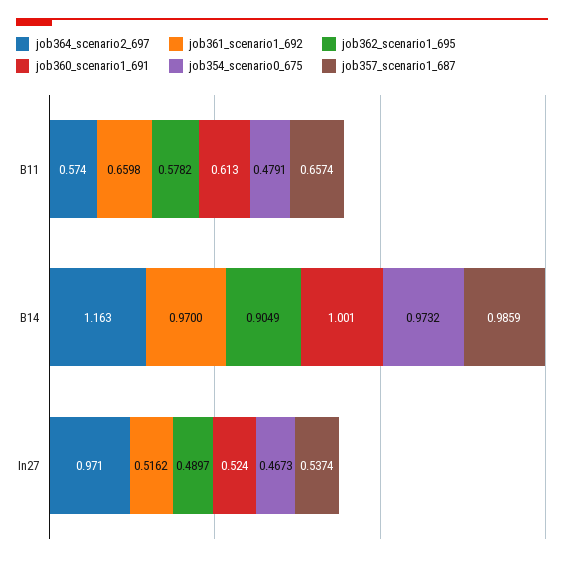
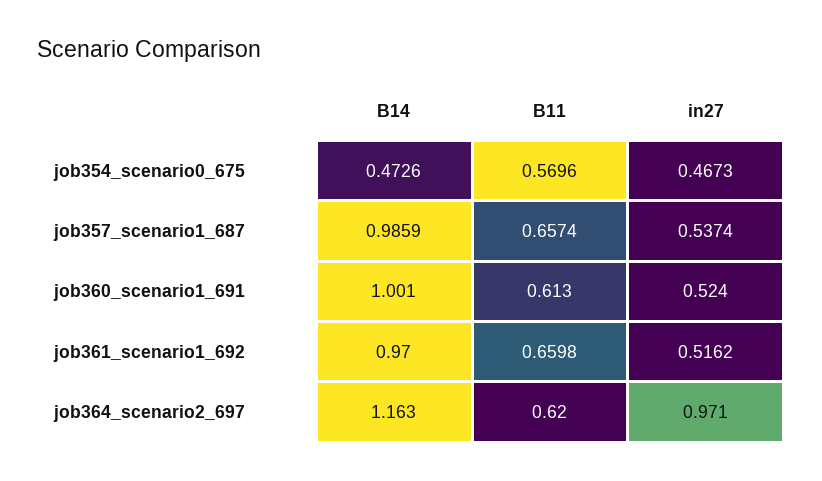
  {
    "job364_scenario2_697": {
-     "B11": 0.574,
+     "B11": 0.62,
      "B14": 1.163,
      "In27": 0.971
    },
    "job361_scenario1_692": {
      "B11": 0.6598,
      "B14": 0.97,
      "In27": 0.5162
    },
-   "job362_scenario1_695": {
-     "B11": 0.5782,
-     "B14": 0.9049,
-     "In27": 0.4897
-   },
    "job360_scenario1_691": {
      "B11": 0.613,
      "B14": 1.001,
      "In27": 0.524
    },
    "job354_scenario0_675": {
-     "B11": 0.4791,
+     "B11": 0.5696,
-     "B14": 0.9732,
+     "B14": 0.4726,
      "In27": 0.4673
    },
    "job357_scenario1_687": {
      "B11": 0.6574,
      "B14": 0.9859,
      "In27": 0.5374
    }
  }

